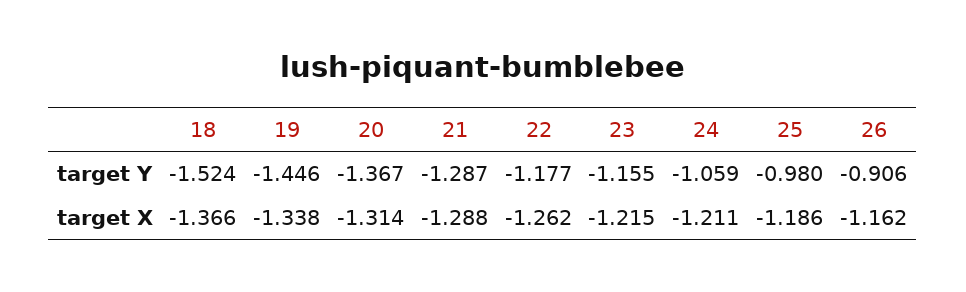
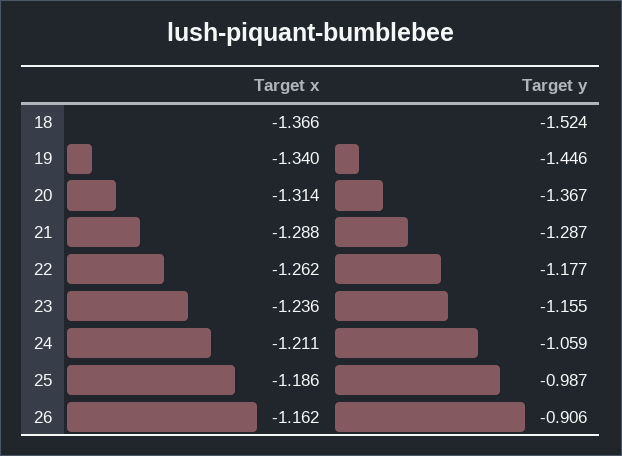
  {
    "18": {
      "target Y": -1.524,
      "target X": -1.366
    },
    "19": {
      "target Y": -1.446,
-     "target X": -1.338
+     "target X": -1.34
    },
    "20": {
      "target Y": -1.367,
      "target X": -1.314
    },
    "21": {
      "target Y": -1.287,
      "target X": -1.288
    },
    "22": {
      "target Y": -1.177,
      "target X": -1.262
    },
    "23": {
      "target Y": -1.155,
-     "target X": -1.215
+     "target X": -1.236
    },
    "24": {
      "target Y": -1.059,
      "target X": -1.211
    },
    "25": {
-     "target Y": -0.98,
+     "target Y": -0.987,
      "target X": -1.186
    },
    "26": {
      "target Y": -0.906,
      "target X": -1.162
    }
  }

